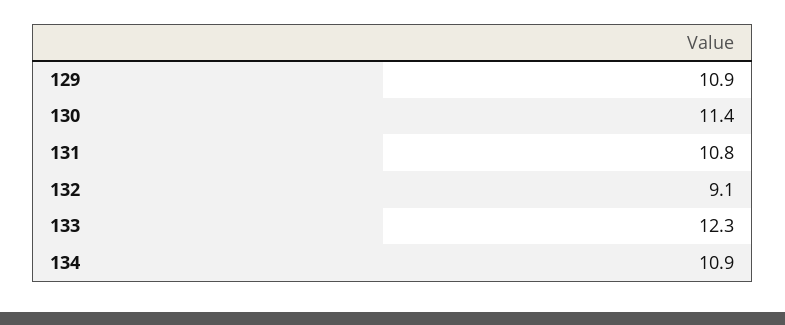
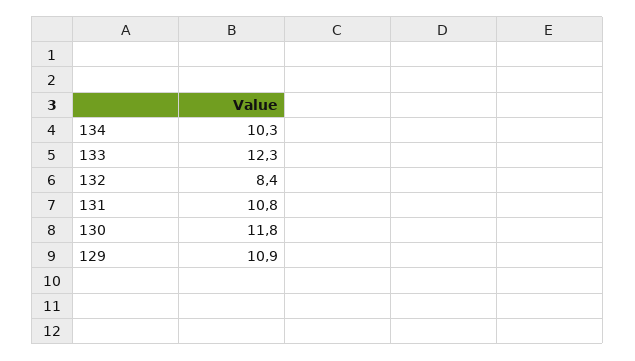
  {
    "129": 10.9,
-   "130": 11.4,
+   "130": 11.8,
    "131": 10.8,
-   "132": 9.1,
+   "132": 8.4,
    "133": 12.3,
-   "134": 10.9
+   "134": 10.3
  }

